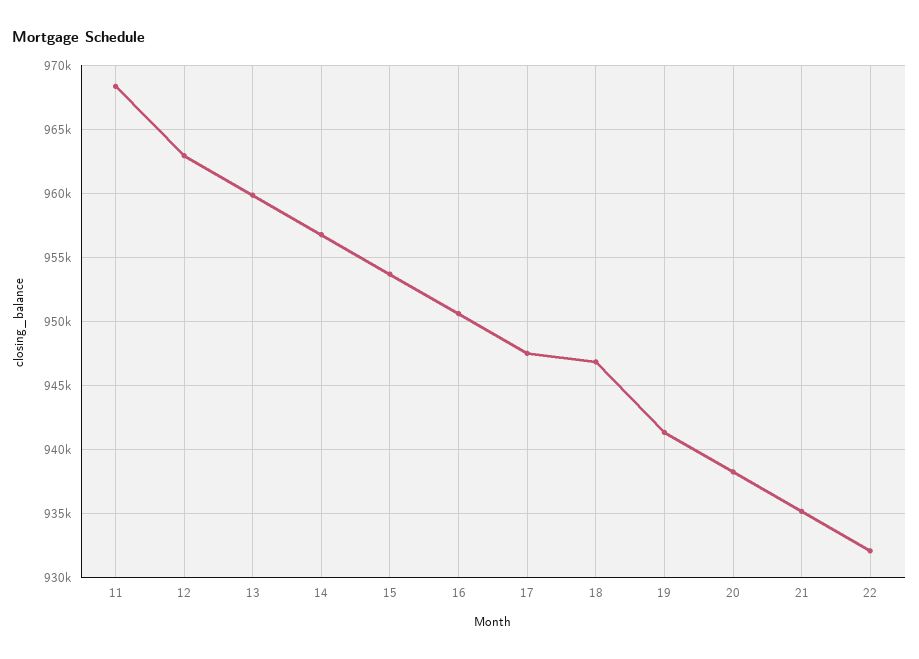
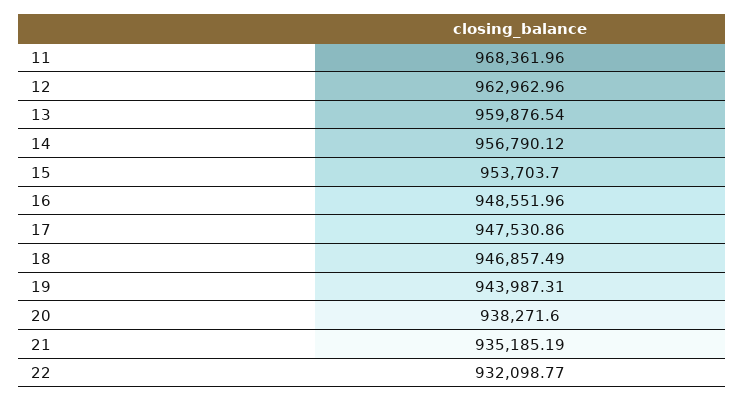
  {
    "11": 968361.96,
    "12": 962962.96,
    "13": 959876.54,
    "14": 956790.12,
    "15": 953703.7,
-   "16": 950500,
+   "16": 948551.96,
    "17": 947530.86,
    "18": 946857.49,
-   "19": 941500,
+   "19": 943987.31,
    "20": 938271.6,
    "21": 935185.19,
    "22": 932098.77
  }

